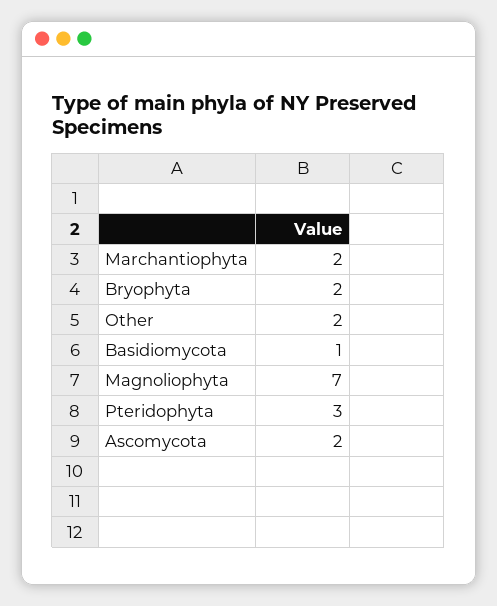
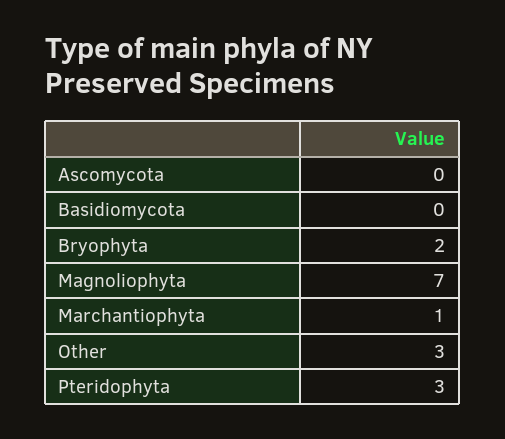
  {
-   "Marchantiophyta": 2,
+   "Marchantiophyta": 1,
    "Bryophyta": 2,
-   "Other": 2,
+   "Other": 3,
-   "Basidiomycota": 1,
+   "Basidiomycota": 0,
    "Magnoliophyta": 7,
    "Pteridophyta": 3,
-   "Ascomycota": 2
+   "Ascomycota": 0
  }

